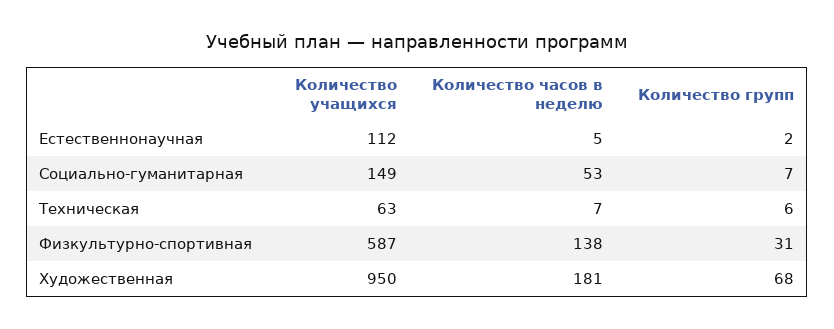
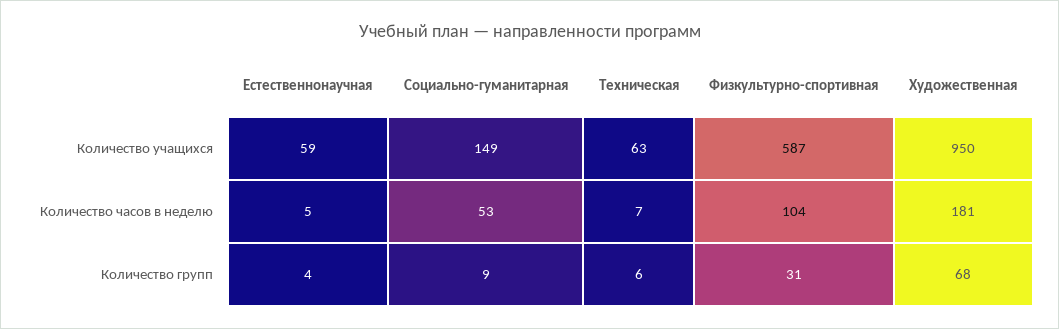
  {
    "Количество учащихся": {
-     "Естественнонаучная": 112,
+     "Естественнонаучная": 59,
      "Социально-гуманитарная": 149,
      "Техническая": 63,
      "Физкультурно-спортивная": 587,
      "Художественная": 950
    },
    "Количество часов в неделю": {
      "Естественнонаучная": 5,
      "Социально-гуманитарная": 53,
      "Техническая": 7,
-     "Физкультурно-спортивная": 138,
+     "Физкультурно-спортивная": 104,
      "Художественная": 181
    },
    "Количество групп": {
-     "Естественнонаучная": 2,
+     "Естественнонаучная": 4,
-     "Социально-гуманитарная": 7,
+     "Социально-гуманитарная": 9,
      "Техническая": 6,
      "Физкультурно-спортивная": 31,
      "Художественная": 68
    }
  }

